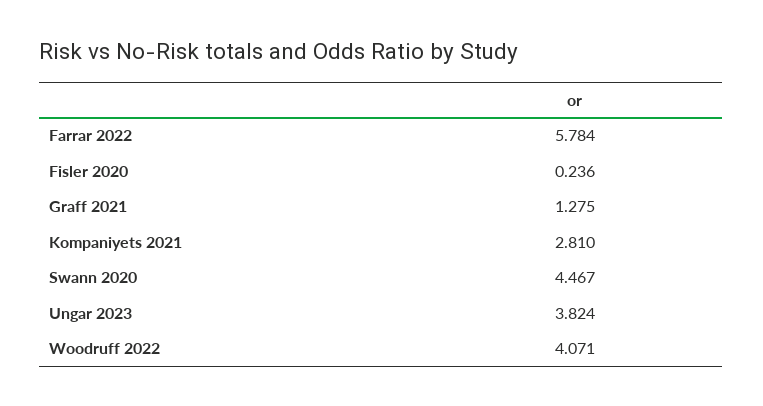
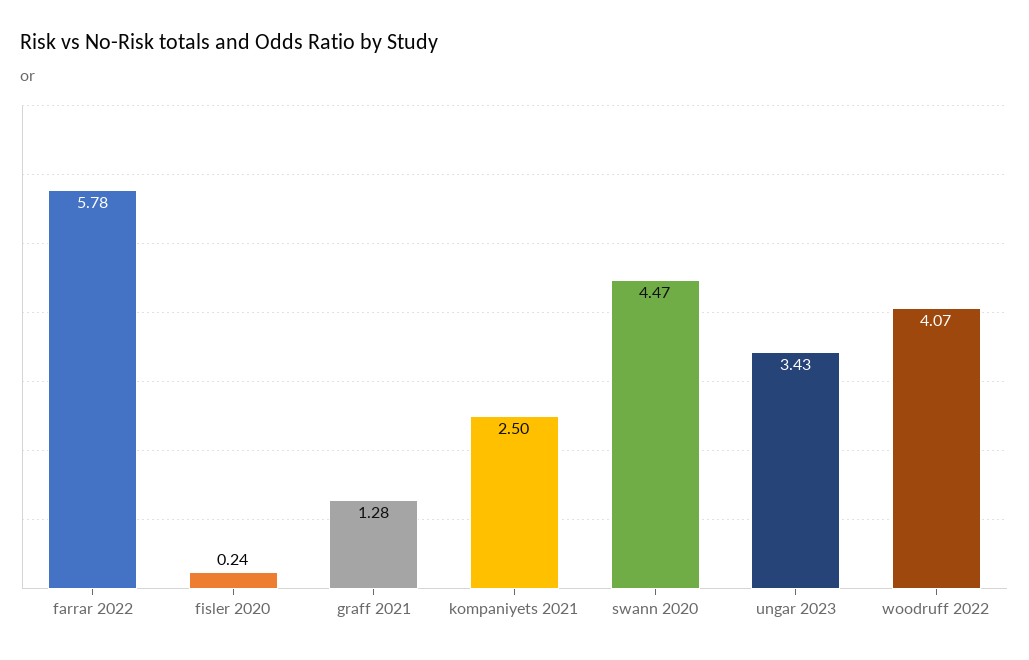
  {
    "Farrar 2022": 5.784,
    "Fisler 2020": 0.236,
    "Graff 2021": 1.275,
-   "Kompaniyets 2021": 2.81,
+   "Kompaniyets 2021": 2.5,
    "Swann 2020": 4.467,
-   "Ungar 2023": 3.824,
+   "Ungar 2023": 3.43,
    "Woodruff 2022": 4.071
  }

